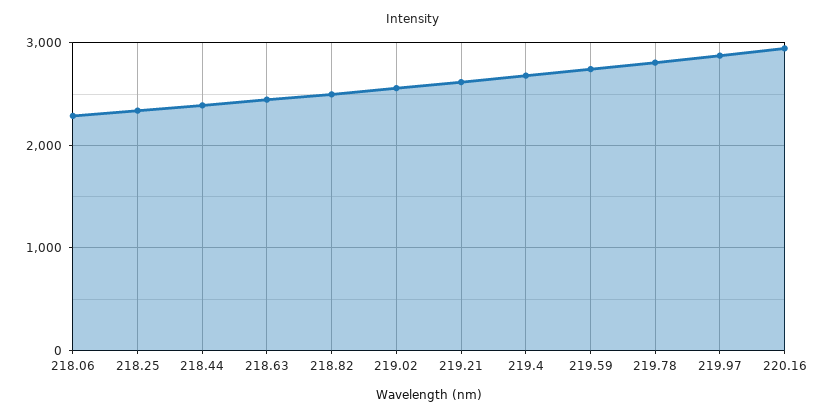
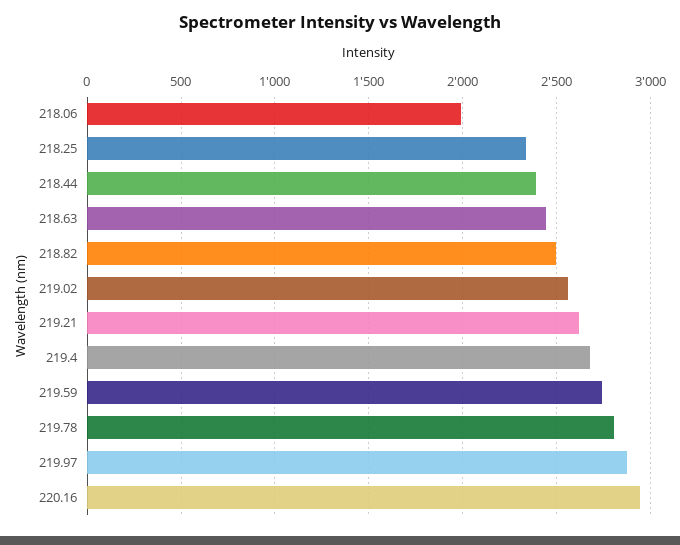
  {
-   "218.06": 2300,
+   "218.06": 2000,
    "218.25": 2350,
    "218.44": 2400,
    "218.63": 2450,
    "218.82": 2500,
    "219.02": 2550,
    "219.21": 2600,
    "219.4": 2700,
    "219.59": 2750,
    "219.78": 2800,
    "219.97": 2850,
    "220.16": 2950
  }

